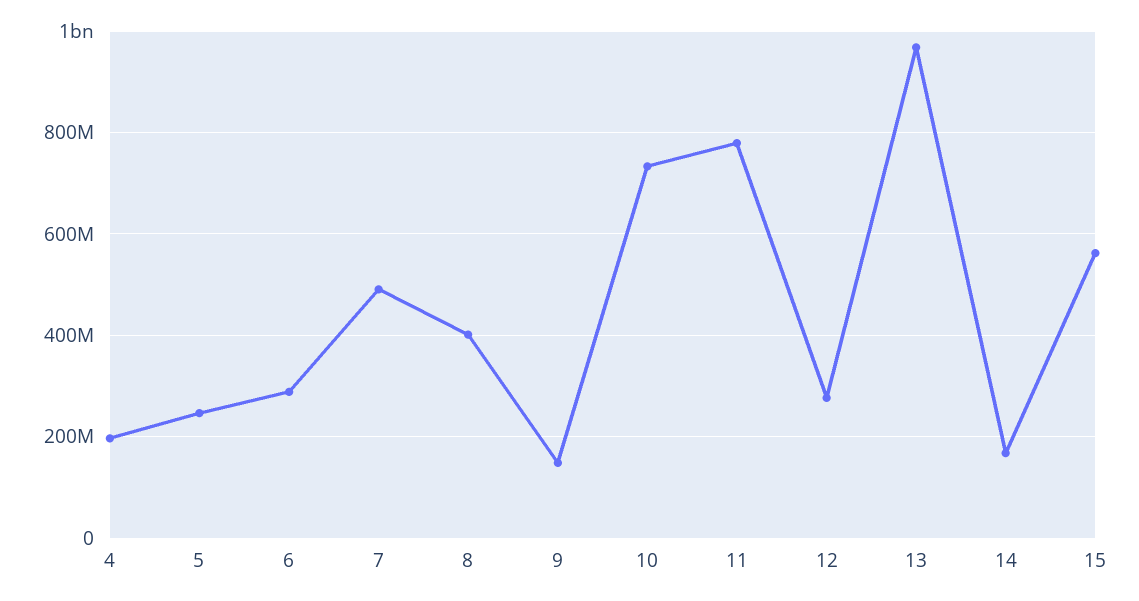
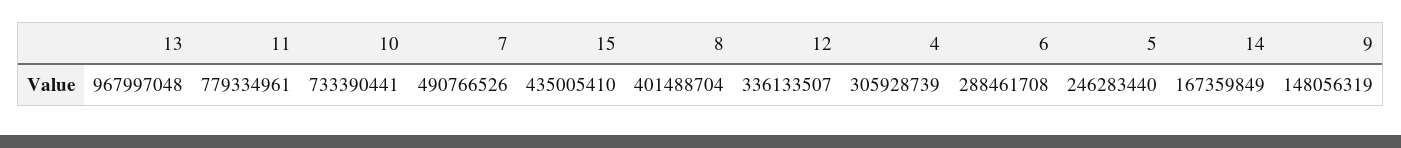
  {
-   "4": 200000000,
+   "4": 305928739,
    "5": 246283440,
    "6": 288461708,
    "7": 490766526,
    "8": 401488704,
    "9": 148056319,
    "10": 733390441,
    "11": 779334961,
-   "12": 280000000,
+   "12": 336133507,
    "13": 967997048,
    "14": 167359849,
-   "15": 560000000
+   "15": 435005410
  }

